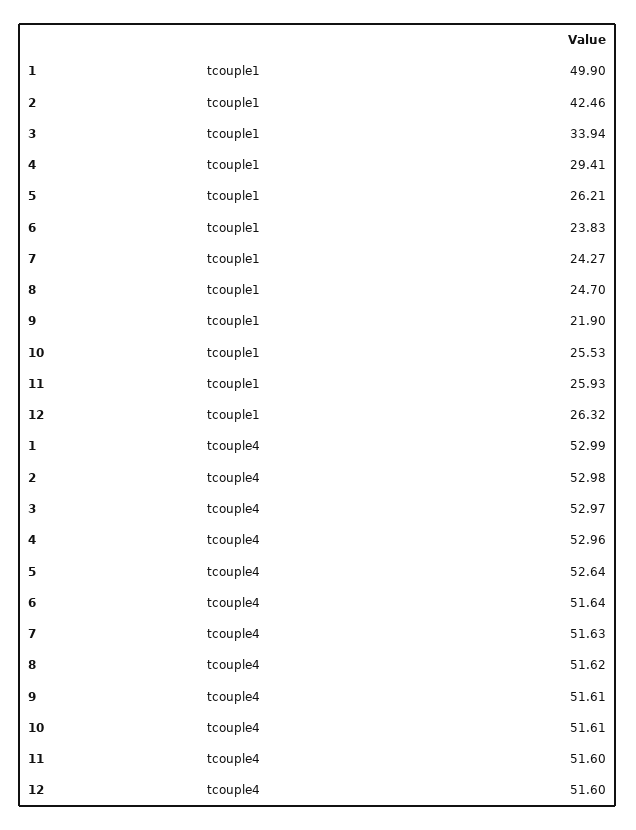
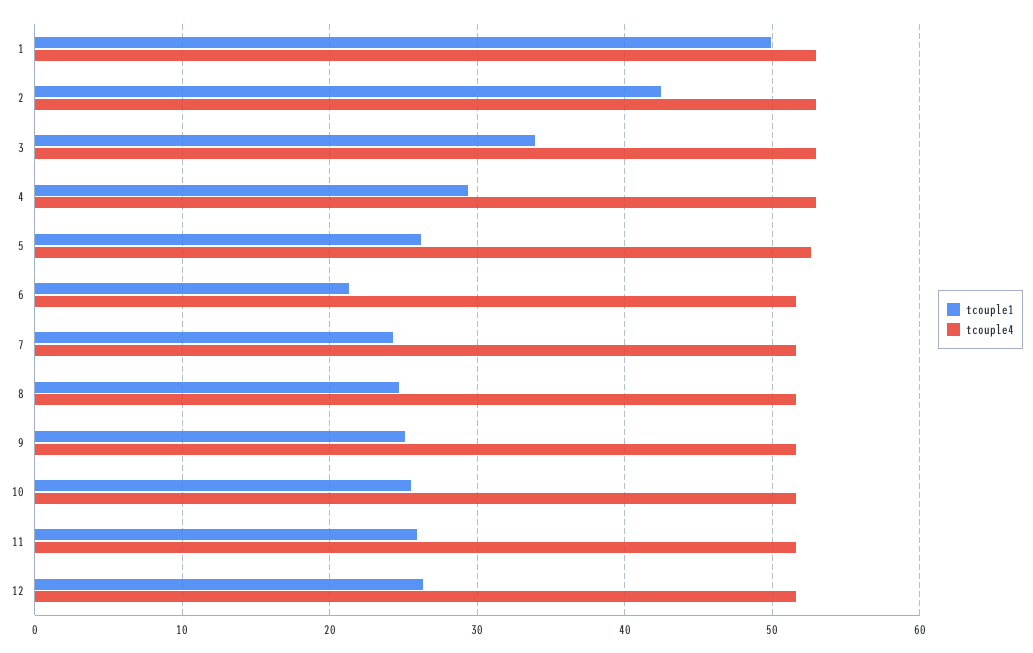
  {
    "tcouple1": {
      "1": 49.9,
      "2": 42.46,
      "3": 33.94,
      "4": 29.41,
      "5": 26.21,
-     "6": 23.83,
+     "6": 21,
      "7": 24.27,
      "8": 24.7,
-     "9": 21.9,
+     "9": 25,
      "10": 25.53,
      "11": 25.93,
      "12": 26.32
    },
    "tcouple4": {
      "1": 52.99,
      "2": 52.98,
      "3": 52.97,
      "4": 52.96,
      "5": 52.64,
      "6": 51.64,
      "7": 51.63,
      "8": 51.62,
      "9": 51.61,
      "10": 51.61,
      "11": 51.6,
      "12": 51.6
    }
  }

